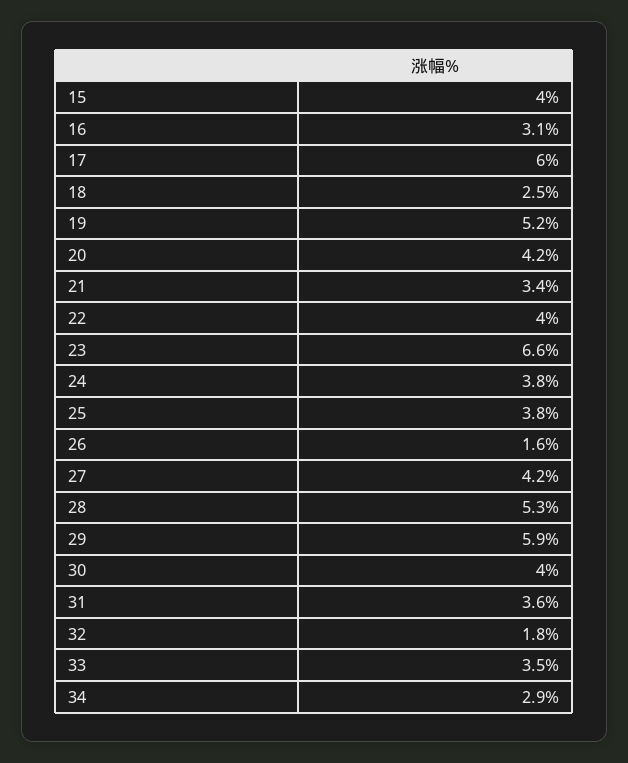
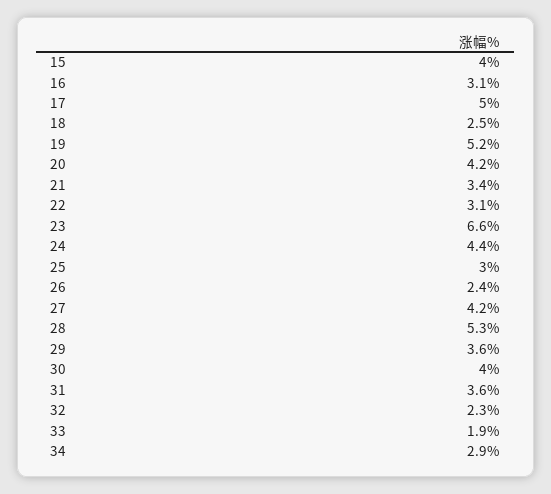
  {
    "15": 4,
    "16": 3.1,
-   "17": 6,
+   "17": 5,
    "18": 2.5,
    "19": 5.2,
    "20": 4.2,
    "21": 3.4,
-   "22": 4,
+   "22": 3.1,
    "23": 6.6,
-   "24": 3.8,
+   "24": 4.4,
-   "25": 3.8,
+   "25": 3,
-   "26": 1.6,
+   "26": 2.4,
    "27": 4.2,
    "28": 5.3,
-   "29": 5.9,
+   "29": 3.6,
    "30": 4,
    "31": 3.6,
-   "32": 1.8,
+   "32": 2.3,
-   "33": 3.5,
+   "33": 1.9,
    "34": 2.9
  }

